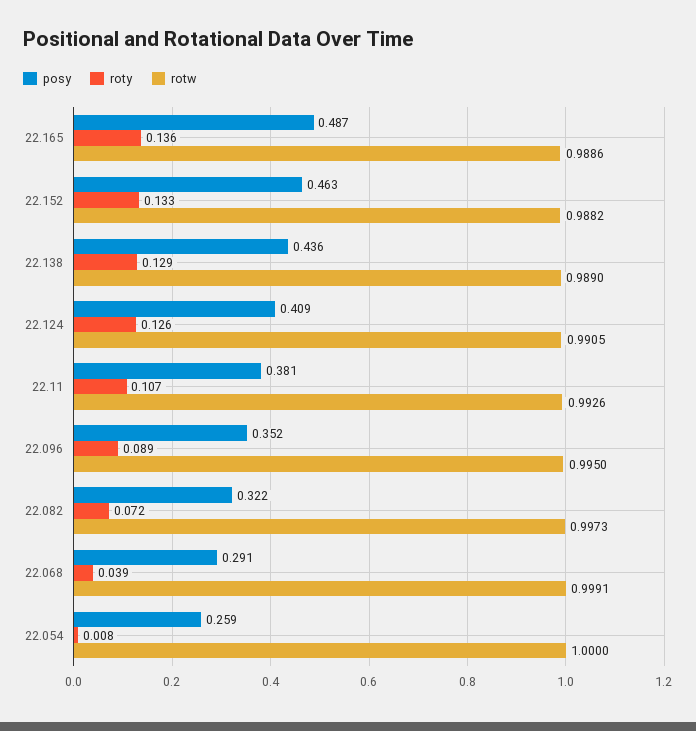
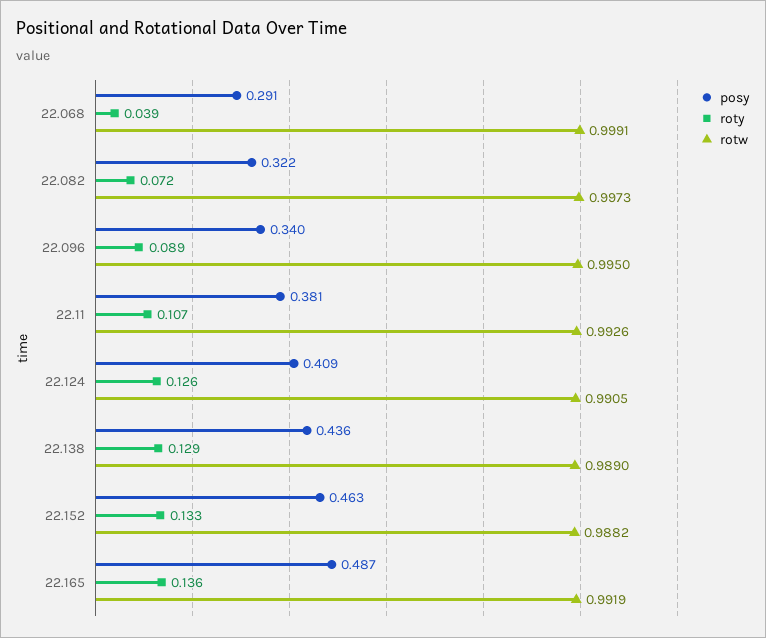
  {
    "posy": {
      "22.165": 0.487,
      "22.152": 0.463,
      "22.138": 0.436,
      "22.124": 0.409,
      "22.11": 0.381,
-     "22.096": 0.352,
+     "22.096": 0.34,
      "22.082": 0.322,
-     "22.068": 0.291,
+     "22.068": 0.291
-     "22.054": 0.259
    },
    "roty": {
      "22.165": 0.136,
      "22.152": 0.133,
      "22.138": 0.129,
      "22.124": 0.126,
      "22.11": 0.107,
      "22.096": 0.089,
      "22.082": 0.072,
-     "22.068": 0.039,
+     "22.068": 0.039
-     "22.054": 0.008
    },
    "rotw": {
-     "22.165": 0.9886,
+     "22.165": 0.9919,
      "22.152": 0.9882,
      "22.138": 0.989,
      "22.124": 0.9905,
      "22.11": 0.9926,
      "22.096": 0.995,
      "22.082": 0.9973,
-     "22.068": 0.9991,
+     "22.068": 0.9991
-     "22.054": 1
    }
  }

